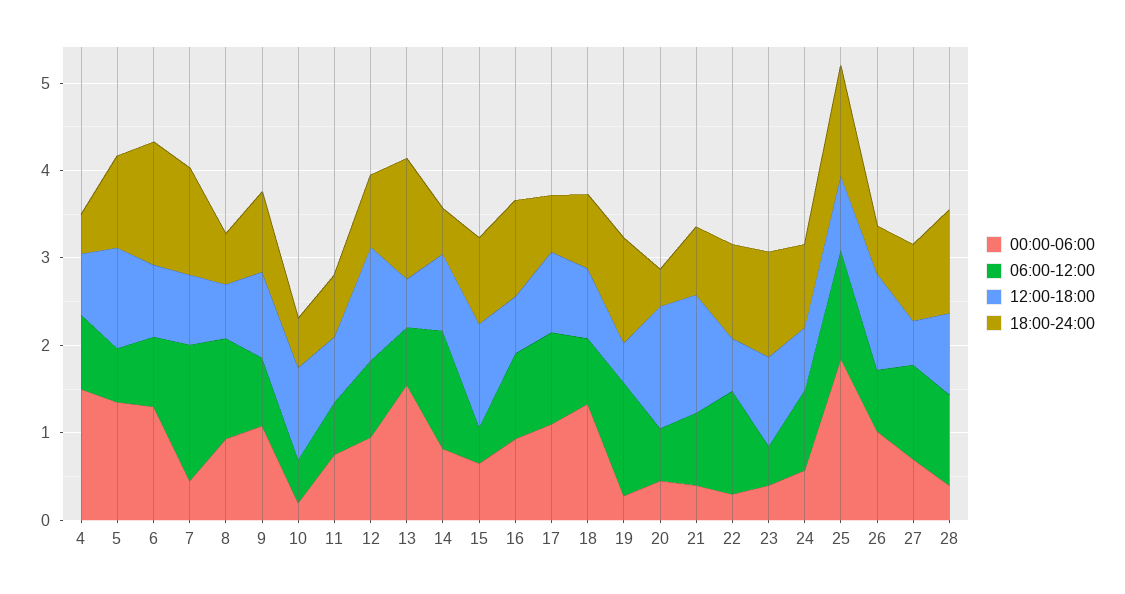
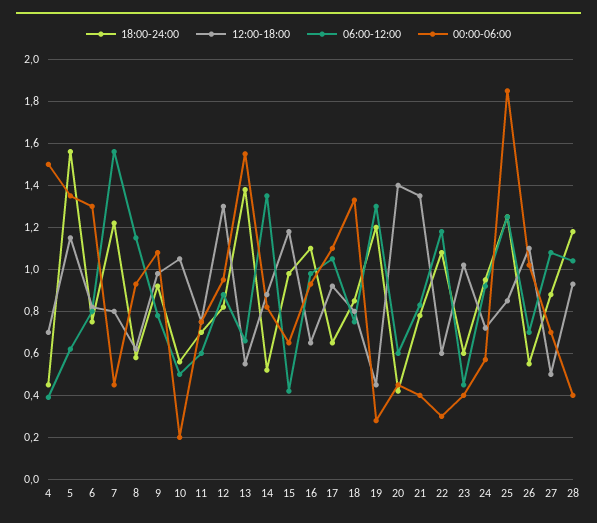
  {
    "00:00-06:00": {
      "4": 1.5,
      "5": 1.35,
      "6": 1.3,
      "7": 0.45,
      "8": 0.95,
      "9": 1.1,
      "10": 0.2,
      "11": 0.75,
      "12": 0.95,
      "13": 1.55,
      "14": 0.8,
      "15": 0.65,
      "16": 0.95,
      "17": 1.1,
      "18": 1.35,
      "19": 0.3,
      "20": 0.45,
      "21": 0.4,
      "22": 0.3,
      "23": 0.4,
      "24": 0.55,
      "25": 1.85,
      "26": 1,
      "27": 0.7,
      "28": 0.4
    },
    "06:00-12:00": {
-     "4": 0.8,
+     "4": 0.4,
      "5": 0.6,
      "6": 0.8,
      "7": 1.55,
      "8": 1.15,
      "9": 0.8,
      "10": 0.5,
      "11": 0.6,
      "12": 0.9,
      "13": 0.65,
      "14": 1.35,
      "15": 0.4,
      "16": 1,
      "17": 1.05,
      "18": 0.75,
      "19": 1.3,
      "20": 0.6,
      "21": 0.85,
      "22": 1.2,
      "23": 0.45,
      "24": 0.9,
      "25": 1.25,
      "26": 0.7,
      "27": 1.1,
      "28": 1.05
    },
    "12:00-18:00": {
      "4": 0.7,
      "5": 1.15,
      "6": 0.8,
      "7": 0.8,
      "8": 0.6,
      "9": 1,
      "10": 1.05,
      "11": 0.75,
      "12": 1.3,
      "13": 0.55,
      "14": 0.9,
      "15": 1.2,
      "16": 0.65,
      "17": 0.9,
      "18": 0.8,
      "19": 0.45,
      "20": 1.4,
      "21": 1.35,
      "22": 0.6,
      "23": 1,
      "24": 0.7,
      "25": 0.85,
      "26": 1.1,
      "27": 0.5,
      "28": 0.95
    },
    "18:00-24:00": {
      "4": 0.45,
-     "5": 1,
+     "5": 1.55,
-     "6": 1.4,
+     "6": 0.75,
      "7": 1.2,
      "8": 0.6,
      "9": 0.9,
      "10": 0.55,
      "11": 0.7,
      "12": 0.8,
      "13": 1.4,
      "14": 0.5,
      "15": 1,
      "16": 1.1,
      "17": 0.65,
      "18": 0.85,
      "19": 1.2,
      "20": 0.4,
      "21": 0.8,
      "22": 1.1,
-     "23": 1.2,
+     "23": 0.6,
      "24": 0.95,
      "25": 1.25,
      "26": 0.55,
      "27": 0.9,
      "28": 1.2
    }
  }

